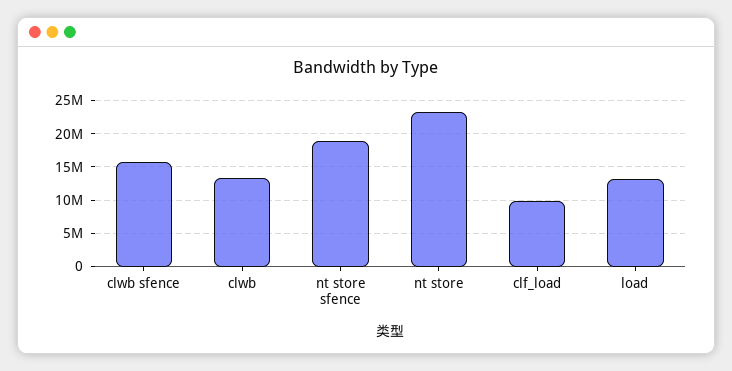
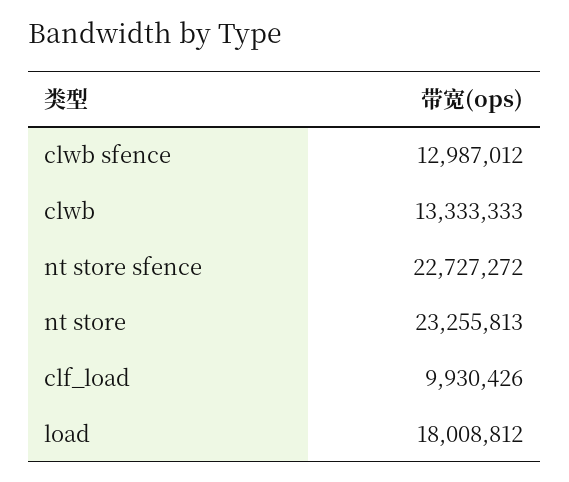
  {
-   "clwb sfence": 16000000,
+   "clwb sfence": 12987012,
    "clwb": 13333333,
-   "nt store sfence": 19000000,
+   "nt store sfence": 22727272,
    "nt store": 23255813,
    "clf_load": 9930426,
-   "load": 13000000
+   "load": 18008812
  }

